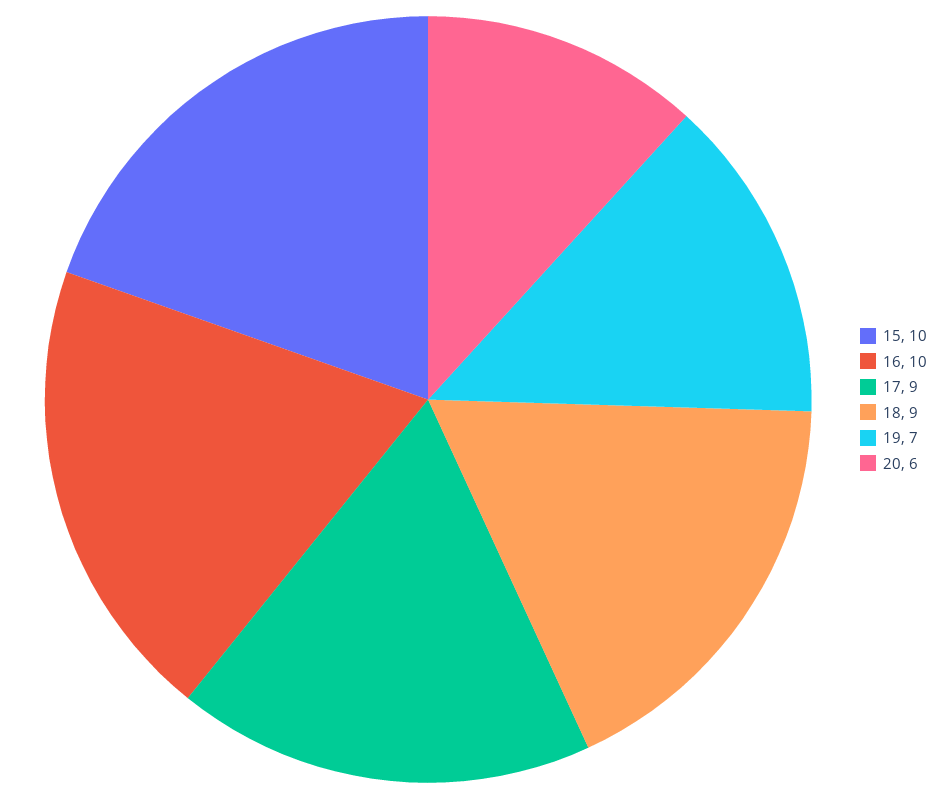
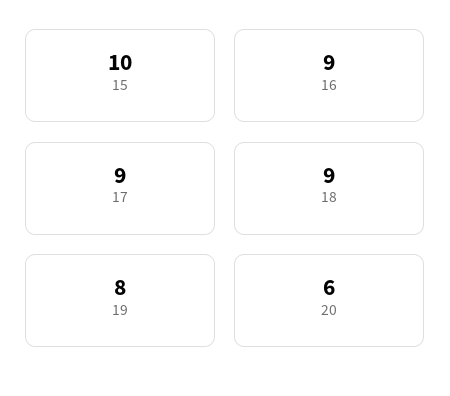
  {
    "15": 10,
-   "16": 10,
+   "16": 9,
    "17": 9,
    "18": 9,
-   "19": 7,
+   "19": 8,
    "20": 6
  }

